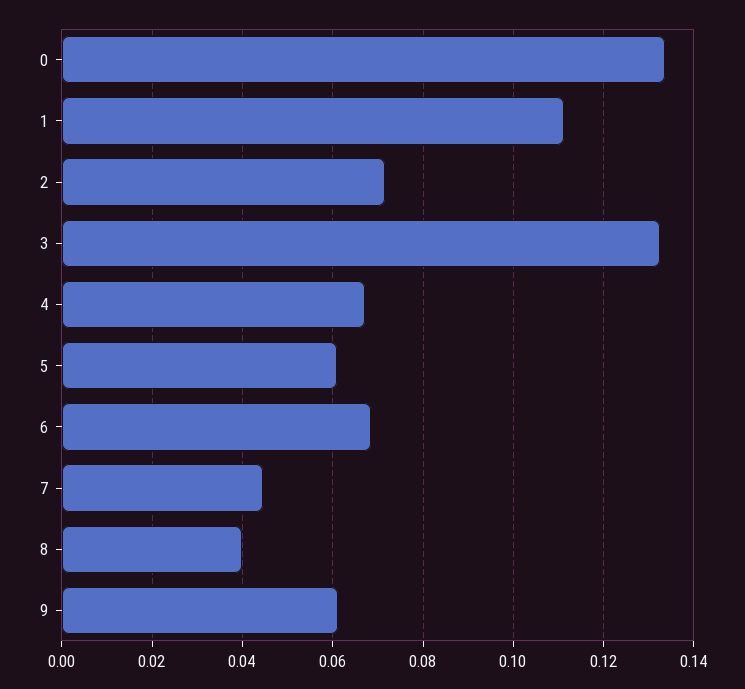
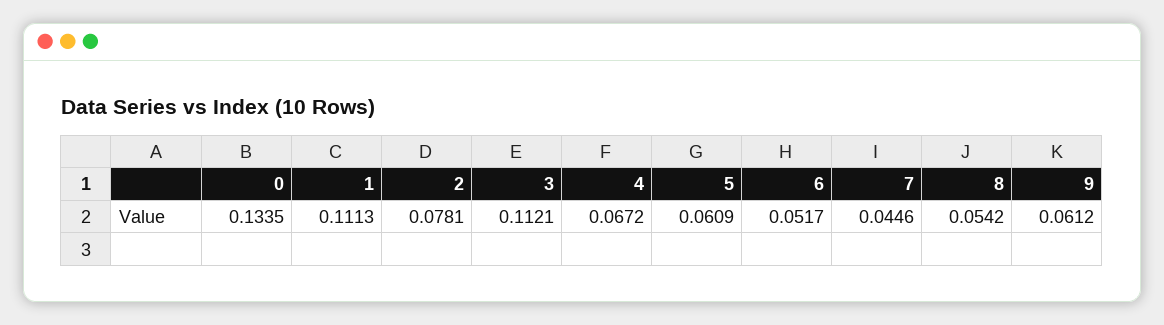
  {
    "0": 0.1335,
    "1": 0.1113,
-   "2": 0.072,
+   "2": 0.0781,
-   "3": 0.132,
+   "3": 0.1121,
    "4": 0.0672,
    "5": 0.0609,
-   "6": 0.068,
+   "6": 0.0517,
    "7": 0.0446,
-   "8": 0.04,
+   "8": 0.0542,
    "9": 0.0612
  }

